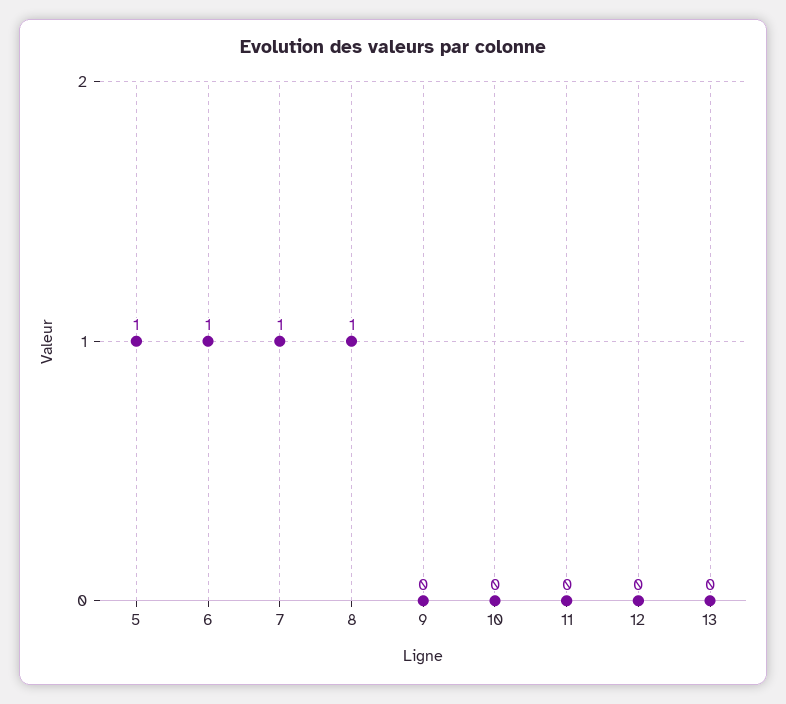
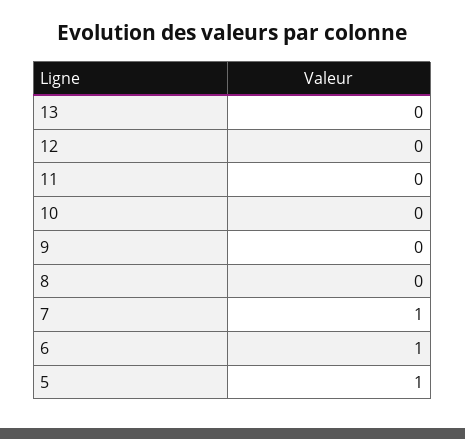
  {
    "5": 1,
    "6": 1,
    "7": 1,
-   "8": 1,
+   "8": 0,
    "9": 0,
    "10": 0,
    "11": 0,
    "12": 0,
    "13": 0
  }

